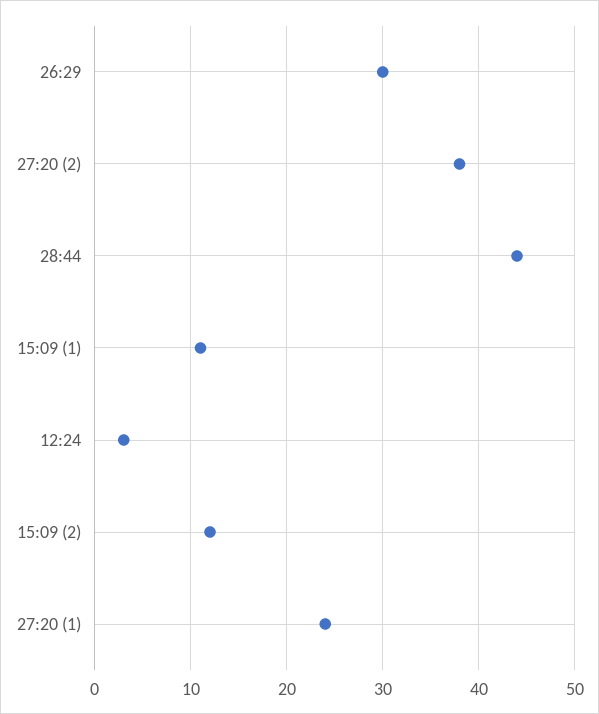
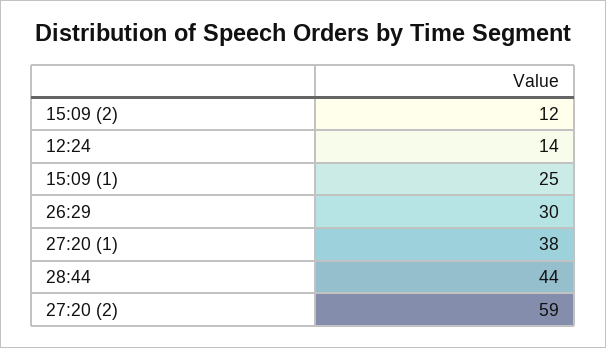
  {
    "26:29": 30,
-   "27:20 (2)": 38,
+   "27:20 (2)": 59,
    "28:44": 44,
-   "15:09 (1)": 11,
+   "15:09 (1)": 25,
-   "12:24": 3,
+   "12:24": 14,
    "15:09 (2)": 12,
-   "27:20 (1)": 24
+   "27:20 (1)": 38
  }

